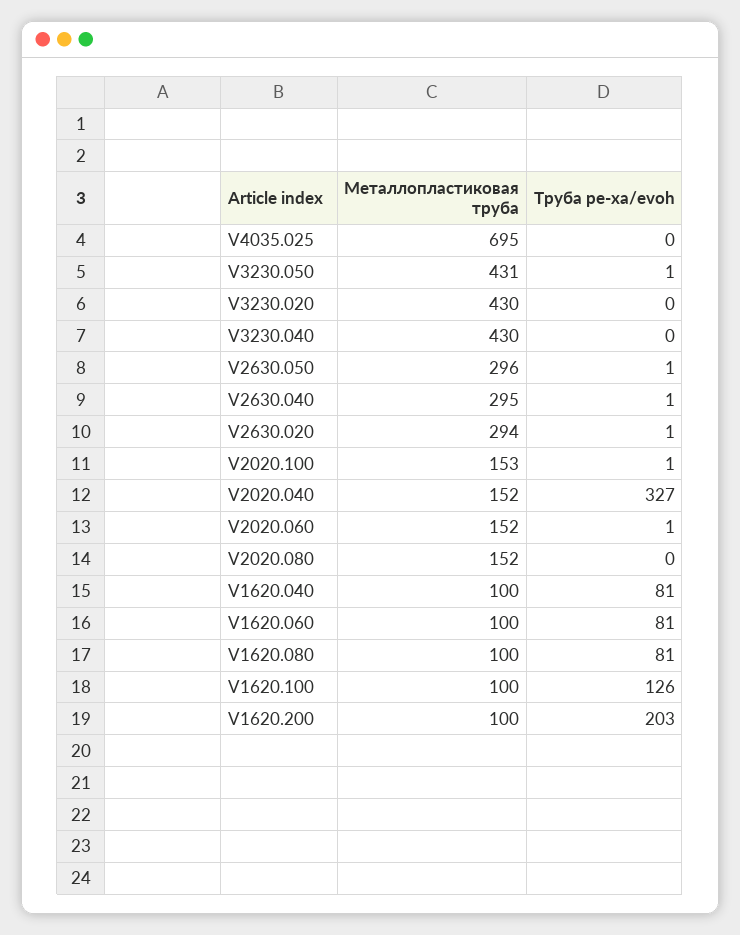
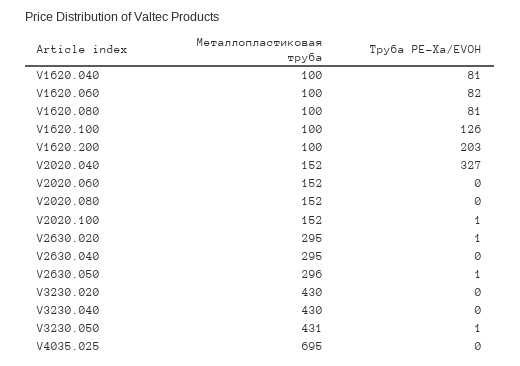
  {
    "Металлопластиковая труба": {
      "V4035.025": 695,
      "V3230.050": 431,
      "V3230.020": 430,
      "V3230.040": 430,
      "V2630.050": 296,
      "V2630.040": 295,
-     "V2630.020": 294,
+     "V2630.020": 295,
-     "V2020.100": 153,
+     "V2020.100": 152,
      "V2020.040": 152,
      "V2020.060": 152,
      "V2020.080": 152,
      "V1620.040": 100,
      "V1620.060": 100,
      "V1620.080": 100,
      "V1620.100": 100,
      "V1620.200": 100
    },
    "Труба pe-xa/evoh": {
      "V4035.025": 0,
      "V3230.050": 1,
      "V3230.020": 0,
      "V3230.040": 0,
      "V2630.050": 1,
-     "V2630.040": 1,
+     "V2630.040": 0,
      "V2630.020": 1,
      "V2020.100": 1,
      "V2020.040": 327,
-     "V2020.060": 1,
+     "V2020.060": 0,
      "V2020.080": 0,
      "V1620.040": 81,
-     "V1620.060": 81,
+     "V1620.060": 82,
      "V1620.080": 81,
      "V1620.100": 126,
      "V1620.200": 203
    }
  }

